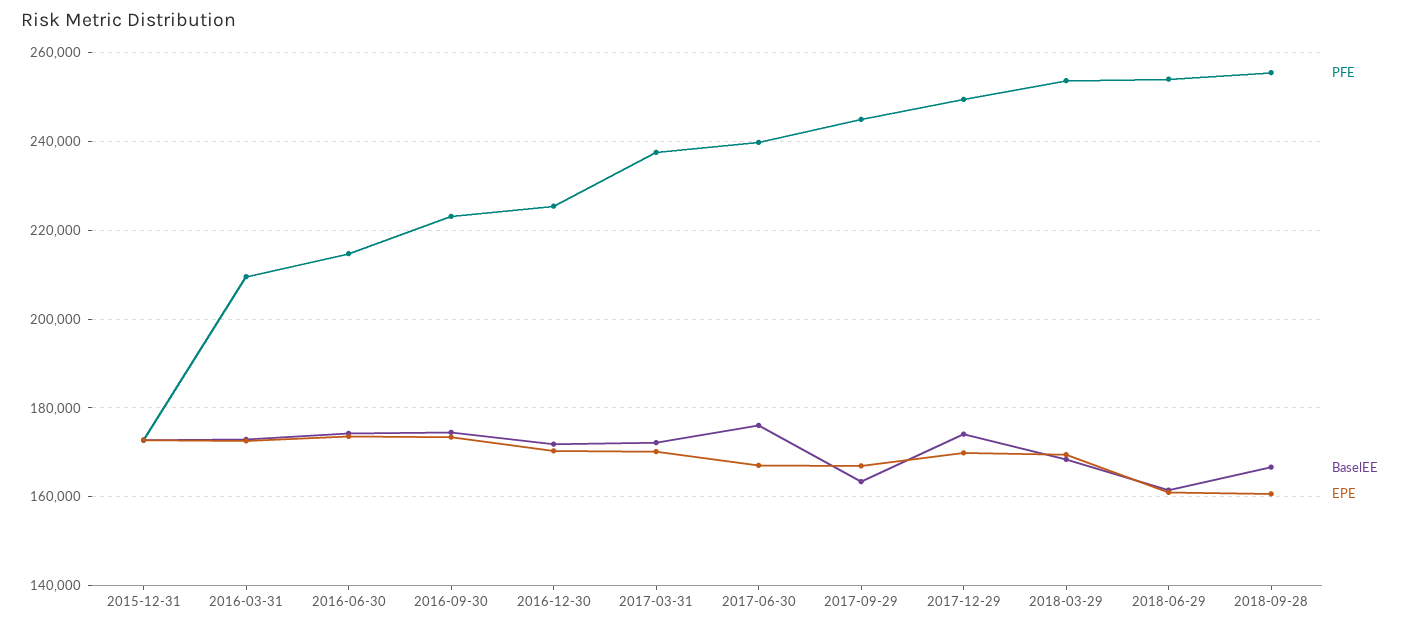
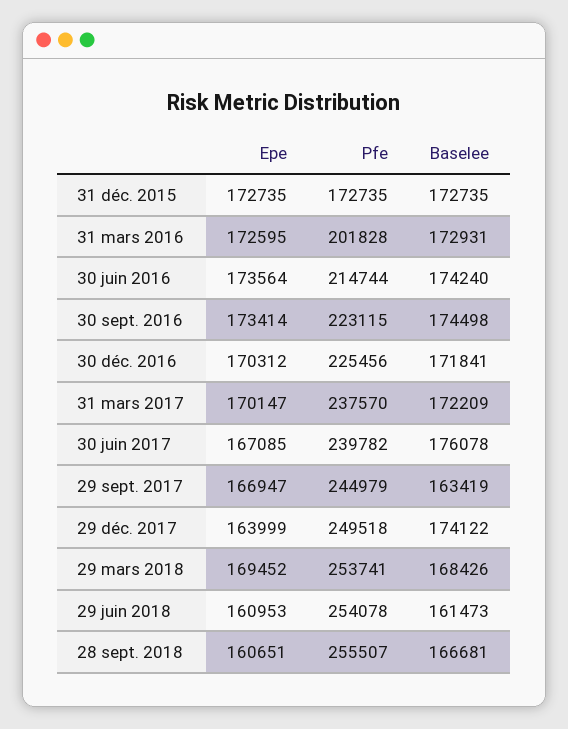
  {
    "PFE": {
      "2015-12-31": 172735,
-     "2016-03-31": 210000,
+     "2016-03-31": 201828,
      "2016-06-30": 214744,
      "2016-09-30": 223115,
      "2016-12-30": 225456,
      "2017-03-31": 237570,
      "2017-06-30": 239782,
      "2017-09-29": 244979,
      "2017-12-29": 249518,
      "2018-03-29": 253741,
      "2018-06-29": 254078,
      "2018-09-28": 255507
    },
    "BaselEE": {
      "2015-12-31": 172735,
      "2016-03-31": 172931,
      "2016-06-30": 174240,
      "2016-09-30": 174498,
      "2016-12-30": 171841,
      "2017-03-31": 172209,
      "2017-06-30": 176078,
      "2017-09-29": 163419,
      "2017-12-29": 174122,
      "2018-03-29": 168426,
      "2018-06-29": 161473,
      "2018-09-28": 166681
    },
    "EPE": {
      "2015-12-31": 172735,
      "2016-03-31": 172595,
      "2016-06-30": 173564,
      "2016-09-30": 173414,
      "2016-12-30": 170312,
      "2017-03-31": 170147,
      "2017-06-30": 167085,
      "2017-09-29": 166947,
-     "2017-12-29": 170000,
+     "2017-12-29": 163999,
      "2018-03-29": 169452,
      "2018-06-29": 160953,
      "2018-09-28": 160651
    }
  }

